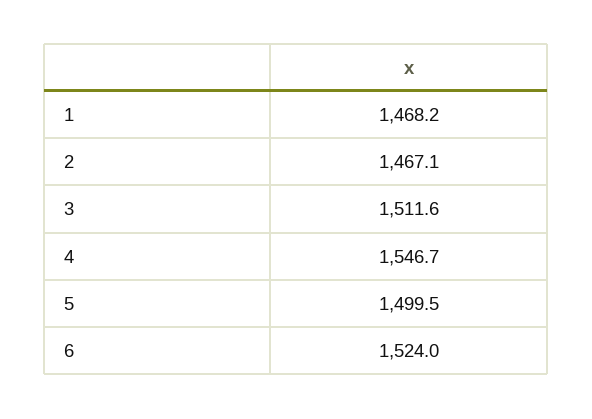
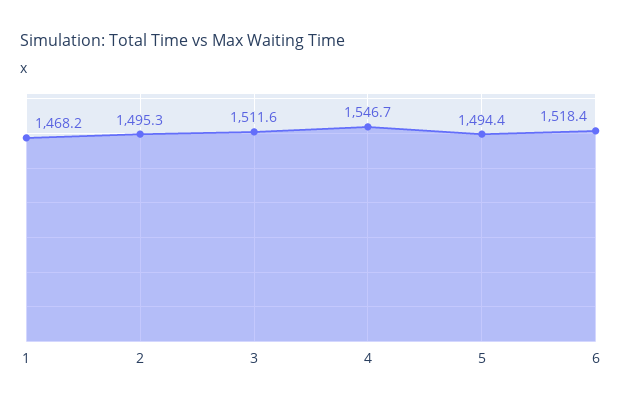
  {
    "1": 1468.2,
-   "2": 1467.1,
+   "2": 1495.3,
    "3": 1511.6,
    "4": 1546.7,
-   "5": 1499.5,
+   "5": 1494.4,
-   "6": 1524
+   "6": 1518.4
  }

